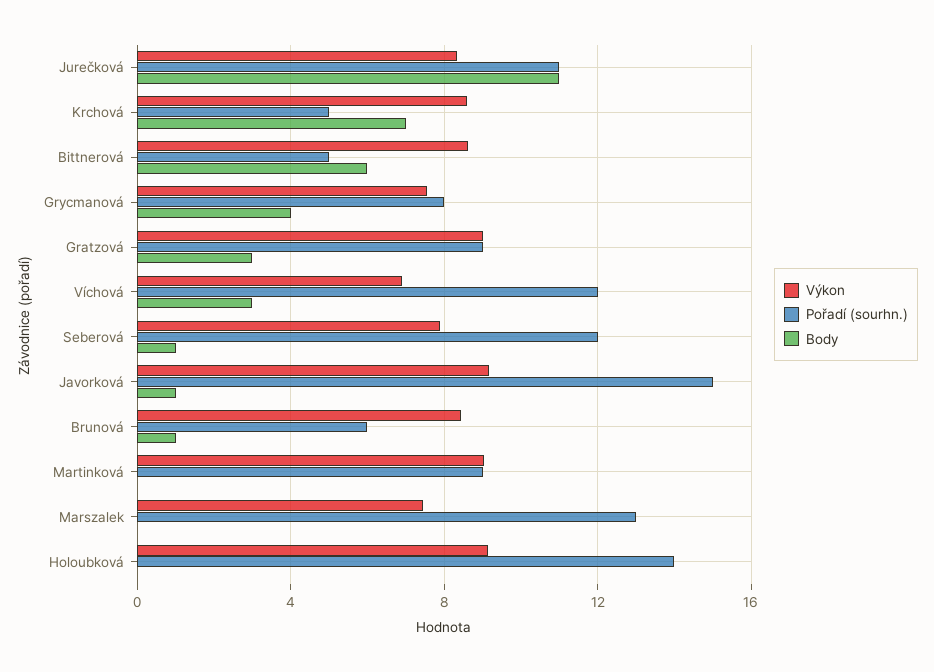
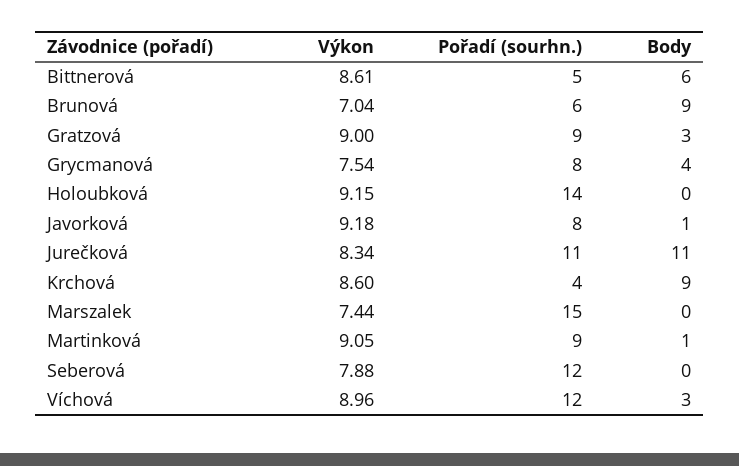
  {
    "Výkon": {
      "Jurečková": 8.34,
      "Krchová": 8.6,
      "Bittnerová": 8.61,
      "Grycmanová": 7.54,
      "Gratzová": 9,
-     "Víchová": 7,
+     "Víchová": 8.96,
      "Seberová": 7.88,
      "Javorková": 9.18,
-     "Brunová": 8.5,
+     "Brunová": 7.04,
      "Martinková": 9.05,
      "Marszalek": 7.44,
      "Holoubková": 9.15
    },
    "Pořadí (sourhn.)": {
      "Jurečková": 11,
-     "Krchová": 5,
+     "Krchová": 4,
      "Bittnerová": 5,
      "Grycmanová": 8,
      "Gratzová": 9,
      "Víchová": 12,
      "Seberová": 12,
-     "Javorková": 15,
+     "Javorková": 8,
      "Brunová": 6,
      "Martinková": 9,
-     "Marszalek": 13,
+     "Marszalek": 15,
      "Holoubková": 14
    },
    "Body": {
      "Jurečková": 11,
-     "Krchová": 7,
+     "Krchová": 9,
      "Bittnerová": 6,
      "Grycmanová": 4,
      "Gratzová": 3,
      "Víchová": 3,
-     "Seberová": 1,
+     "Seberová": 0,
      "Javorková": 1,
-     "Brunová": 1,
+     "Brunová": 9,
-     "Martinková": 0,
+     "Martinková": 1,
      "Marszalek": 0,
      "Holoubková": 0
    }
  }

